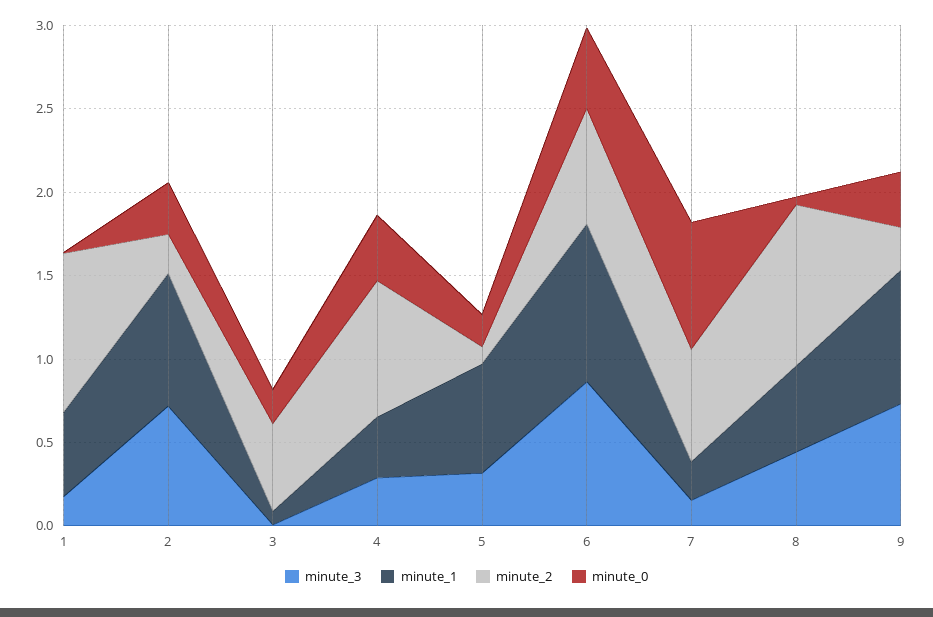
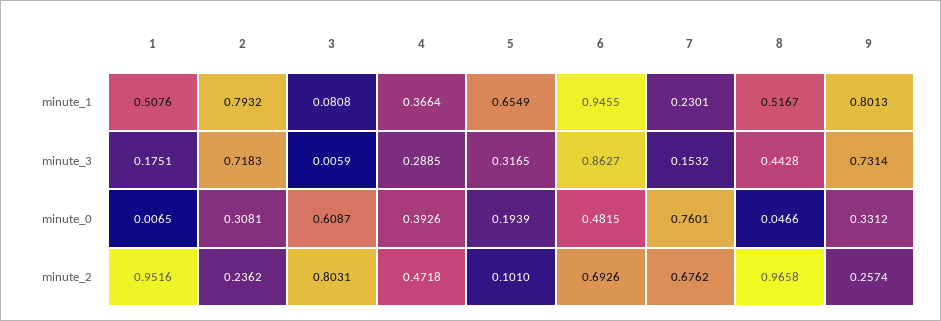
  {
    "minute_3": {
      "1": 0.1751,
      "2": 0.7183,
      "3": 0.0059,
      "4": 0.2885,
      "5": 0.3165,
      "6": 0.8627,
      "7": 0.1532,
      "8": 0.4428,
      "9": 0.7314
    },
    "minute_1": {
      "1": 0.5076,
      "2": 0.7932,
      "3": 0.0808,
      "4": 0.3664,
      "5": 0.6549,
      "6": 0.9455,
      "7": 0.2301,
      "8": 0.5167,
      "9": 0.8013
    },
    "minute_2": {
      "1": 0.9516,
      "2": 0.2362,
-     "3": 0.5,
+     "3": 0.8031,
-     "4": 0.8,
+     "4": 0.4718,
      "5": 0.101,
      "6": 0.6926,
      "7": 0.6762,
      "8": 0.9658,
      "9": 0.2574
    },
    "minute_0": {
      "1": 0.0065,
      "2": 0.3081,
-     "3": 0.2,
+     "3": 0.6087,
      "4": 0.3926,
      "5": 0.1939,
      "6": 0.4815,
      "7": 0.7601,
      "8": 0.0466,
      "9": 0.3312
    }
  }

